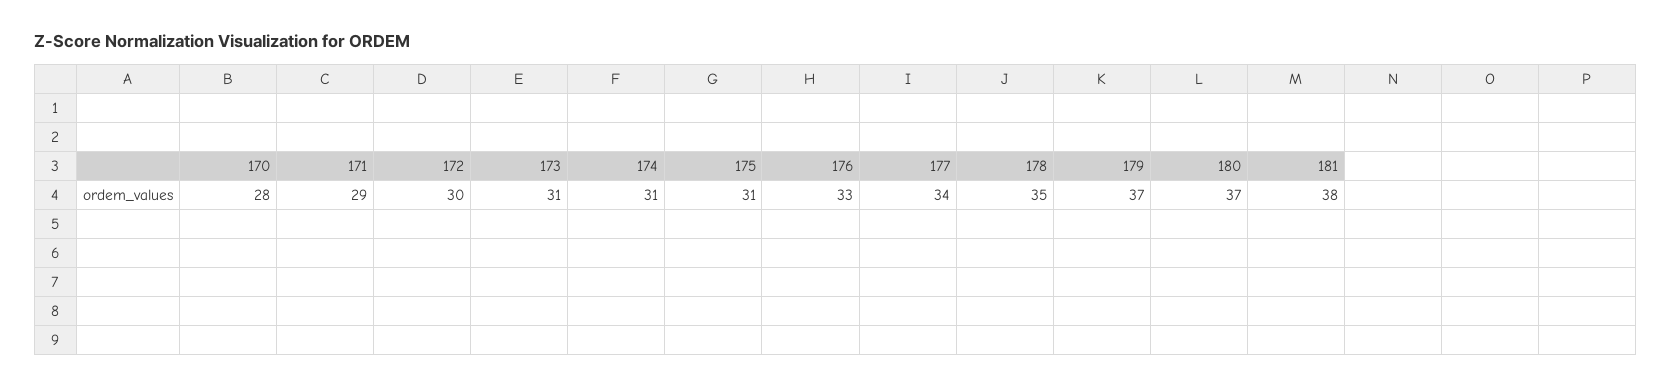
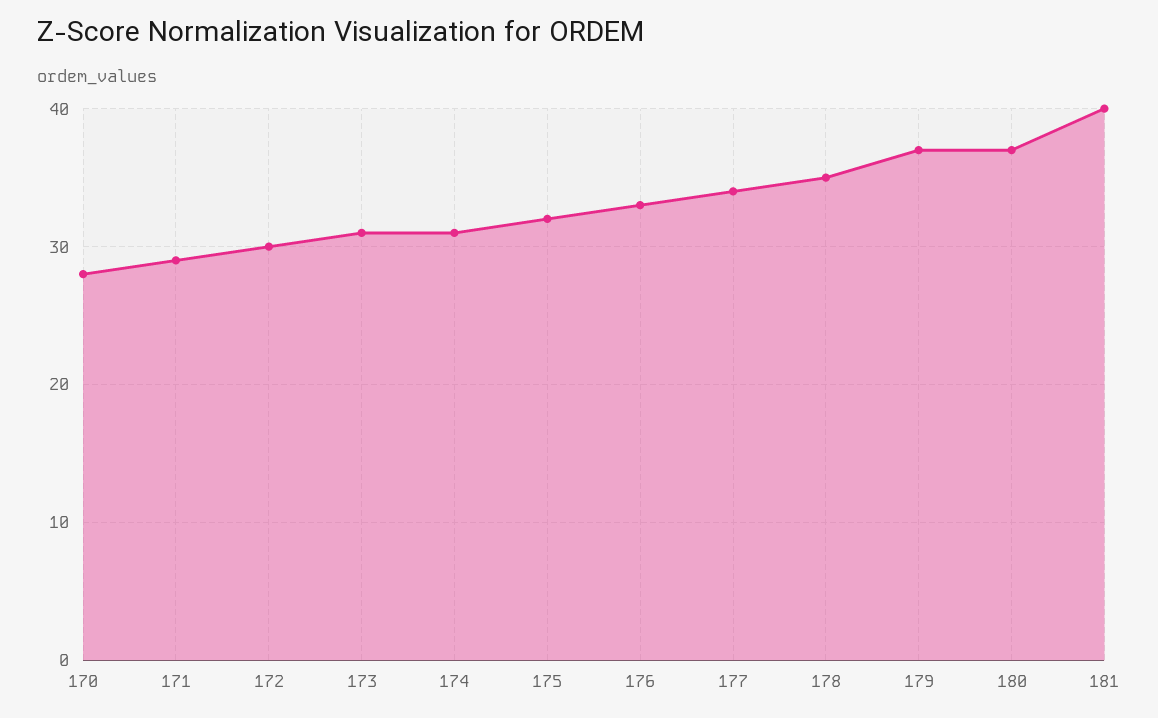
  {
    "170": 28,
    "171": 29,
    "172": 30,
    "173": 31,
    "174": 31,
-   "175": 31,
+   "175": 32,
    "176": 33,
    "177": 34,
    "178": 35,
    "179": 37,
    "180": 37,
-   "181": 38
+   "181": 40
  }

